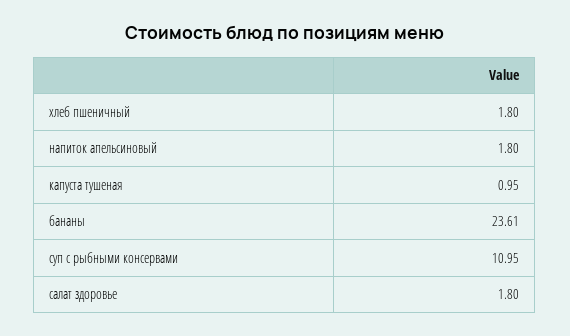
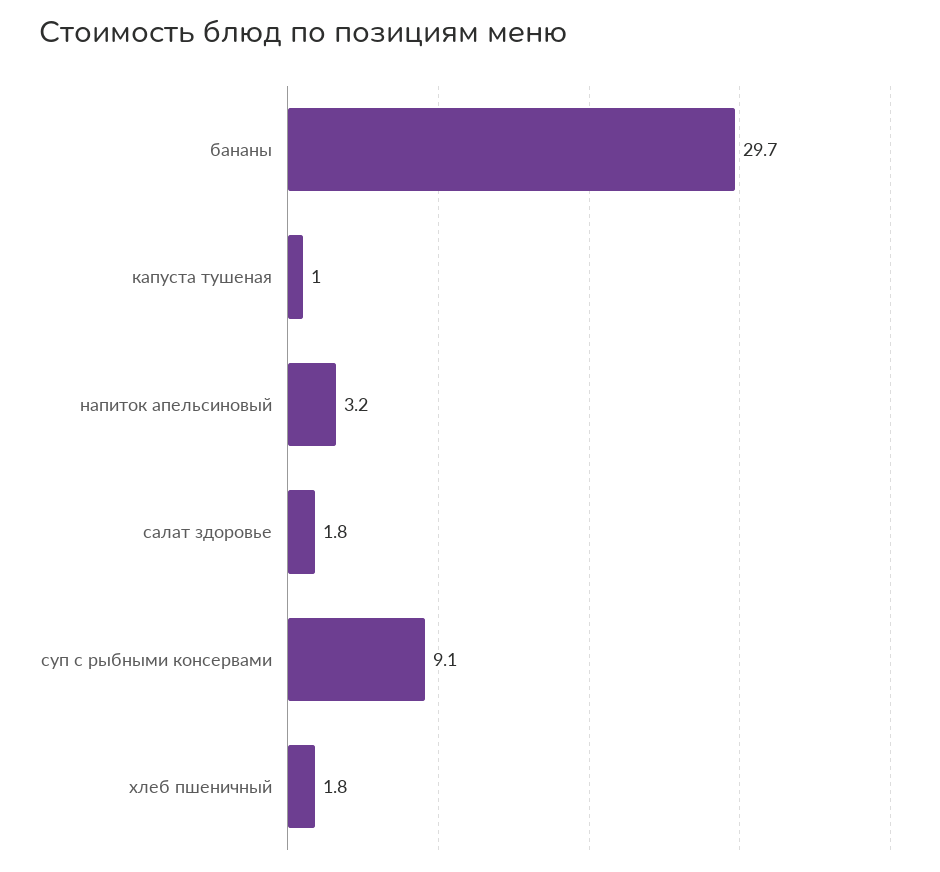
  {
    "хлеб пшеничный": 1.8,
-   "напиток апельсиновый": 1.8,
+   "напиток апельсиновый": 3.2,
    "капуста тушеная": 0.95,
-   "бананы": 23.61,
+   "бананы": 29.7,
-   "суп с рыбными консервами": 10.95,
+   "суп с рыбными консервами": 9.1,
    "салат здоровье": 1.8
  }

